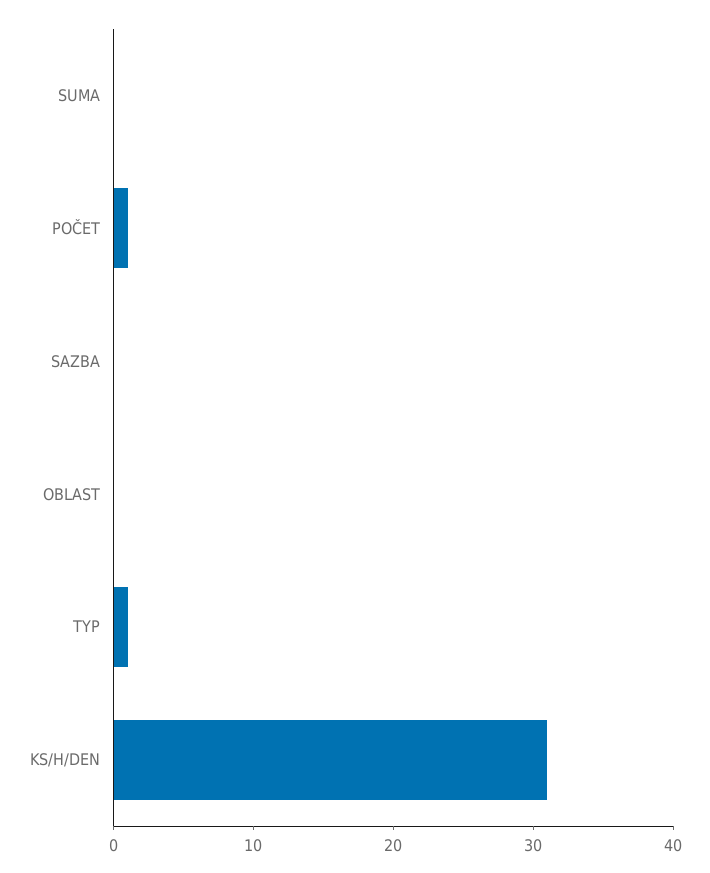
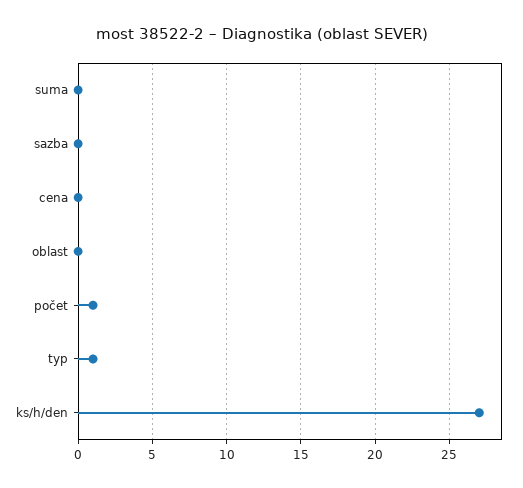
  {
    "SUMA": 0,
    "POČET": 1,
    "SAZBA": 0,
    "OBLAST": 0,
    "TYP": 1,
-   "KS/H/DEN": 31
+   "KS/H/DEN": 27,
+   "cena": 0
  }

